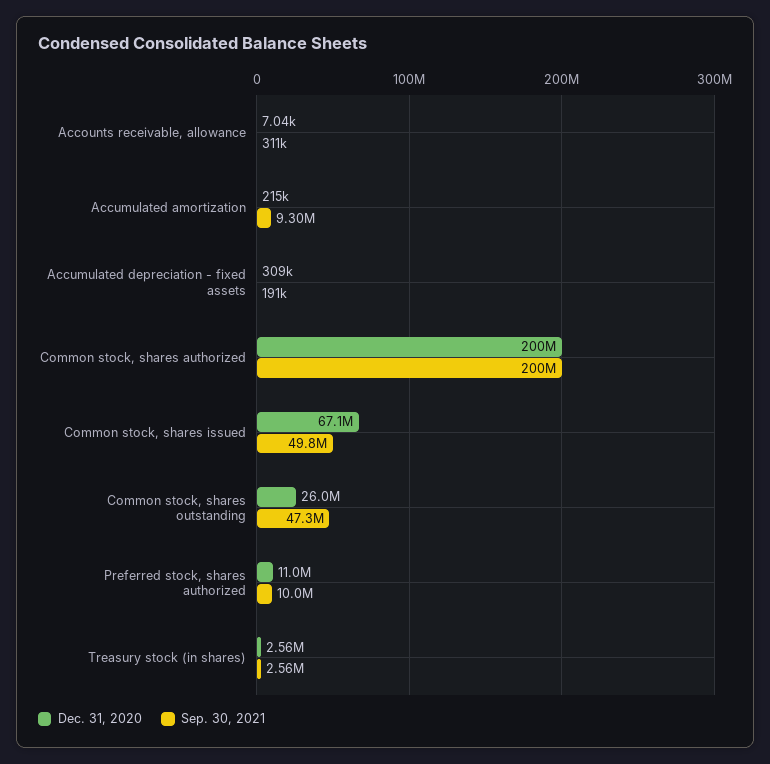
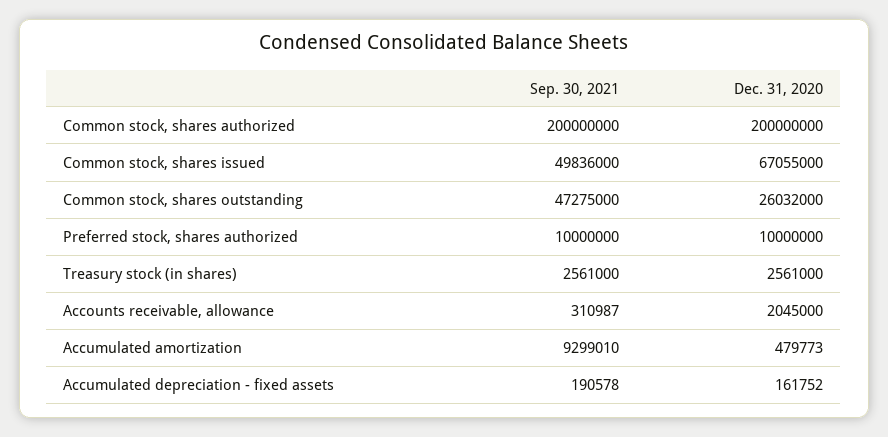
  {
    "Dec. 31, 2020": {
-     "Accounts receivable, allowance": 7040,
+     "Accounts receivable, allowance": 2045000,
-     "Accumulated amortization": 215000,
+     "Accumulated amortization": 479773,
-     "Accumulated depreciation - fixed assets": 309000,
+     "Accumulated depreciation - fixed assets": 161752,
      "Common stock, shares authorized": 200000000,
      "Common stock, shares issued": 67055000,
      "Common stock, shares outstanding": 26032000,
-     "Preferred stock, shares authorized": 11000000,
+     "Preferred stock, shares authorized": 10000000,
      "Treasury stock (in shares)": 2561000
    },
    "Sep. 30, 2021": {
      "Accounts receivable, allowance": 310987,
      "Accumulated amortization": 9299010,
      "Accumulated depreciation - fixed assets": 190578,
      "Common stock, shares authorized": 200000000,
      "Common stock, shares issued": 49836000,
      "Common stock, shares outstanding": 47275000,
      "Preferred stock, shares authorized": 10000000,
      "Treasury stock (in shares)": 2561000
    }
  }

